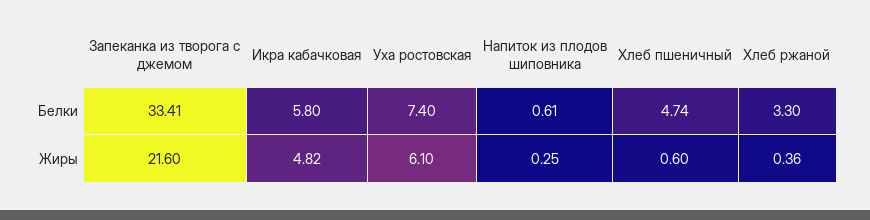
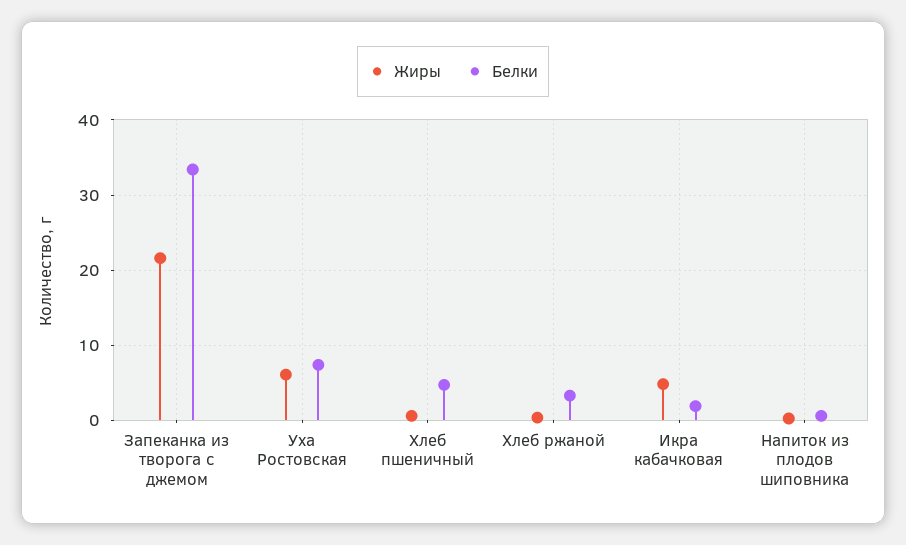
  {
    "Белки": {
      "Запеканка из творога с джемом": 33.41,
-     "Икра кабачковая": 5.8,
+     "Икра кабачковая": 2,
      "Уха ростовская": 7.4,
      "Напиток из плодов шиповника": 0.61,
      "Хлеб пшеничный": 4.74,
      "Хлеб ржаной": 3.3
    },
    "Жиры": {
      "Запеканка из творога с джемом": 21.6,
      "Икра кабачковая": 4.82,
      "Уха ростовская": 6.1,
      "Напиток из плодов шиповника": 0.25,
      "Хлеб пшеничный": 0.6,
      "Хлеб ржаной": 0.36
    }
  }

